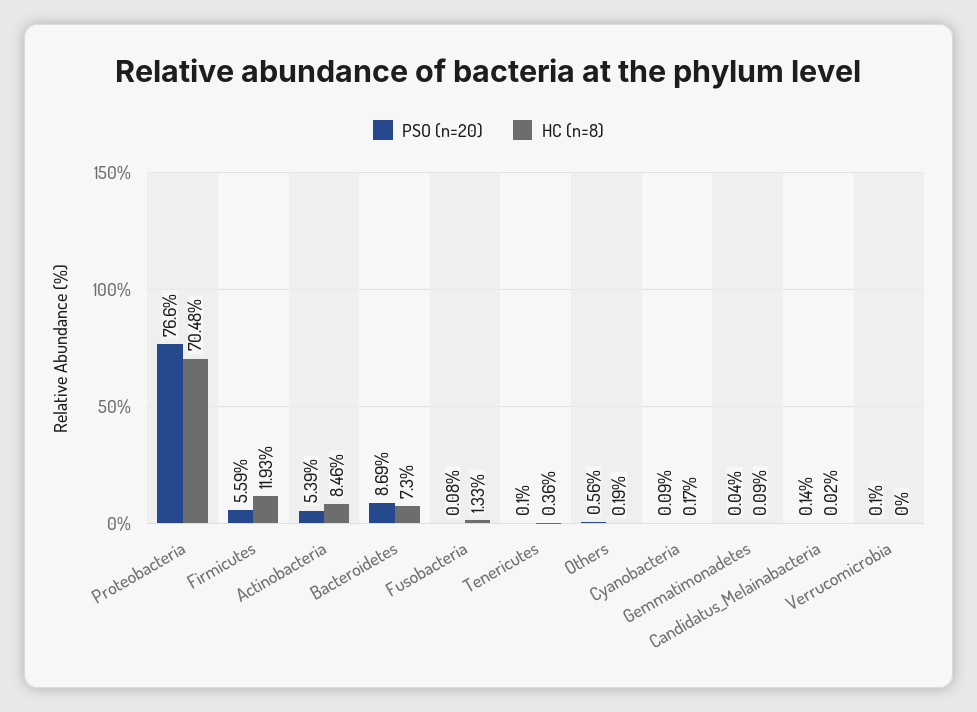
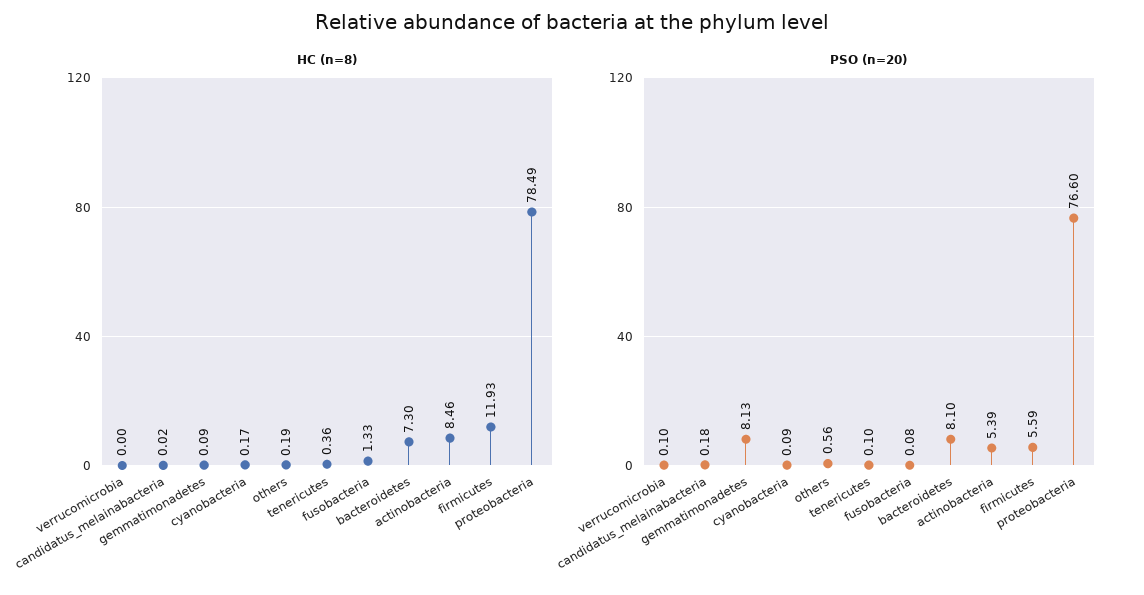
  {
    "PSO (n=20)": {
      "Proteobacteria": 76.6,
      "Firmicutes": 5.59,
      "Actinobacteria": 5.39,
-     "Bacteroidetes": 8.69,
+     "Bacteroidetes": 8.1,
      "Fusobacteria": 0.08,
      "Tenericutes": 0.1,
      "Others": 0.56,
      "Cyanobacteria": 0.09,
-     "Gemmatimonadetes": 0.04,
+     "Gemmatimonadetes": 8.13,
-     "Candidatus_Melainabacteria": 0.14,
+     "Candidatus_Melainabacteria": 0.18,
      "Verrucomicrobia": 0.1
    },
    "HC (n=8)": {
-     "Proteobacteria": 70.48,
+     "Proteobacteria": 78.49,
      "Firmicutes": 11.93,
      "Actinobacteria": 8.46,
      "Bacteroidetes": 7.3,
      "Fusobacteria": 1.33,
      "Tenericutes": 0.36,
      "Others": 0.19,
      "Cyanobacteria": 0.17,
      "Gemmatimonadetes": 0.09,
      "Candidatus_Melainabacteria": 0.02,
      "Verrucomicrobia": 0
    }
  }

